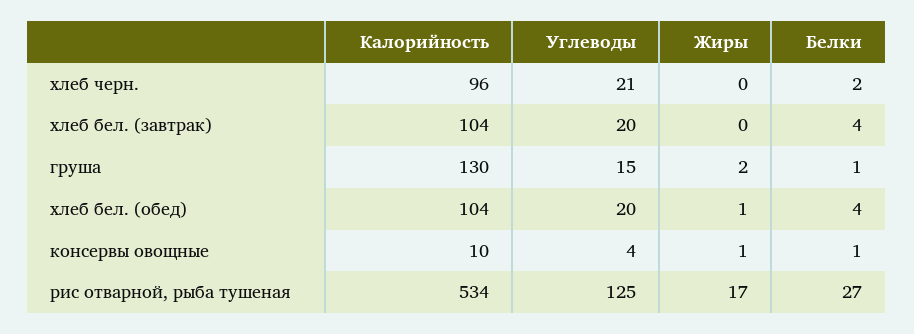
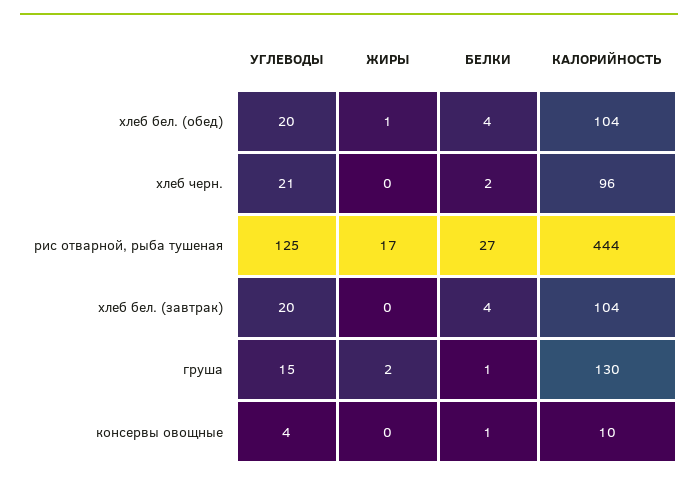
  {
    "Калорийность": {
      "хлеб черн.": 96,
      "хлеб бел. (завтрак)": 104,
      "груша": 130,
      "хлеб бел. (обед)": 104,
      "консервы овощные": 10,
-     "рис отварной, рыба тушеная": 534
+     "рис отварной, рыба тушеная": 444
    },
    "Углеводы": {
      "хлеб черн.": 21,
      "хлеб бел. (завтрак)": 20,
      "груша": 15,
      "хлеб бел. (обед)": 20,
      "консервы овощные": 4,
      "рис отварной, рыба тушеная": 125
    },
    "Жиры": {
      "хлеб черн.": 0,
      "хлеб бел. (завтрак)": 0,
      "груша": 2,
      "хлеб бел. (обед)": 1,
-     "консервы овощные": 1,
+     "консервы овощные": 0,
      "рис отварной, рыба тушеная": 17
    },
    "Белки": {
      "хлеб черн.": 2,
      "хлеб бел. (завтрак)": 4,
      "груша": 1,
      "хлеб бел. (обед)": 4,
      "консервы овощные": 1,
      "рис отварной, рыба тушеная": 27
    }
  }

